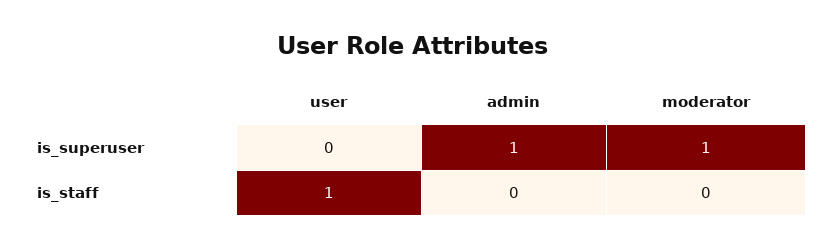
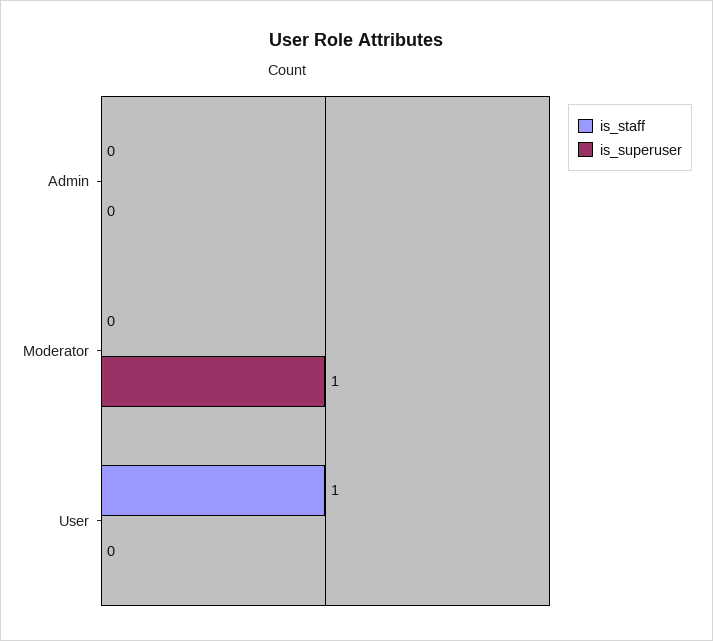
  {
    "is_superuser": {
      "user": 0,
-     "admin": 1,
+     "admin": 0,
      "moderator": 1
    },
    "is_staff": {
      "user": 1,
      "admin": 0,
      "moderator": 0
    }
  }

